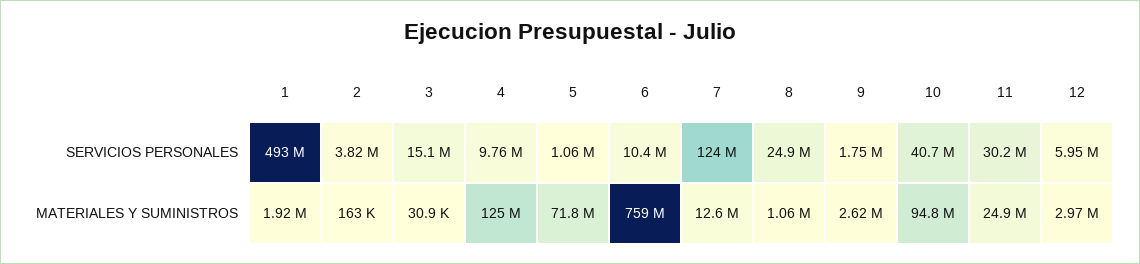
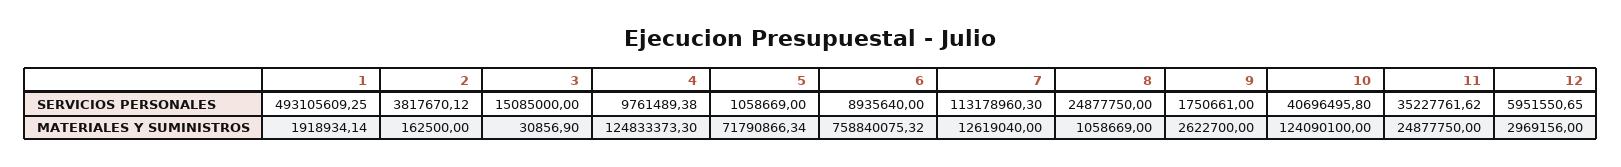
  {
    "1": {
      "SERVICIOS PERSONALES": 493105609.25,
      "MATERIALES Y SUMINISTROS": 1918934.14
    },
    "2": {
      "SERVICIOS PERSONALES": 3817670.12,
      "MATERIALES Y SUMINISTROS": 162500
    },
    "3": {
      "SERVICIOS PERSONALES": 15085000,
      "MATERIALES Y SUMINISTROS": 30856.9
    },
    "4": {
      "SERVICIOS PERSONALES": 9761489.38,
      "MATERIALES Y SUMINISTROS": 124833373.3
    },
    "5": {
      "SERVICIOS PERSONALES": 1058669,
      "MATERIALES Y SUMINISTROS": 71790866.34
    },
    "6": {
-     "SERVICIOS PERSONALES": 10400000,
+     "SERVICIOS PERSONALES": 8935640,
      "MATERIALES Y SUMINISTROS": 758840075.32
    },
    "7": {
-     "SERVICIOS PERSONALES": 124000000,
+     "SERVICIOS PERSONALES": 113178960.3,
      "MATERIALES Y SUMINISTROS": 12619040
    },
    "8": {
      "SERVICIOS PERSONALES": 24877750,
      "MATERIALES Y SUMINISTROS": 1058669
    },
    "9": {
      "SERVICIOS PERSONALES": 1750661,
      "MATERIALES Y SUMINISTROS": 2622700
    },
    "10": {
      "SERVICIOS PERSONALES": 40696495.8,
-     "MATERIALES Y SUMINISTROS": 94800000
+     "MATERIALES Y SUMINISTROS": 124090100
    },
    "11": {
-     "SERVICIOS PERSONALES": 30200000,
+     "SERVICIOS PERSONALES": 35227761.62,
      "MATERIALES Y SUMINISTROS": 24877750
    },
    "12": {
      "SERVICIOS PERSONALES": 5951550.65,
      "MATERIALES Y SUMINISTROS": 2969156
    }
  }

